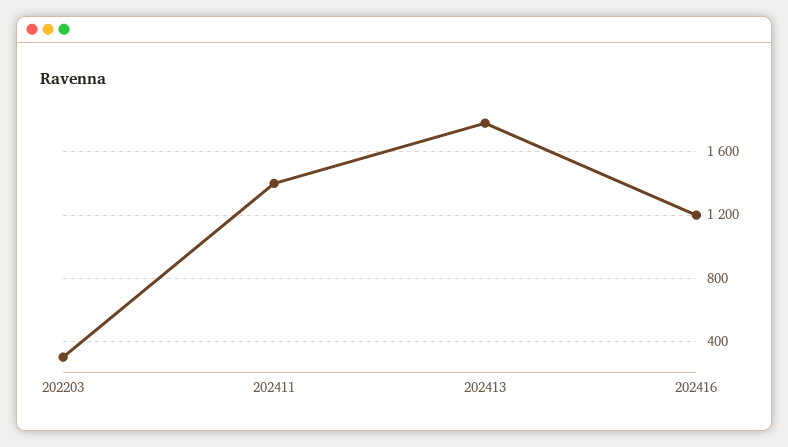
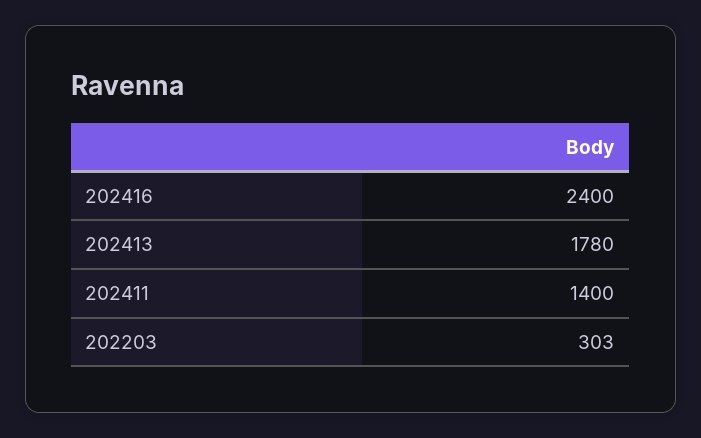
  {
    "202203": 303,
    "202411": 1400,
    "202413": 1780,
-   "202416": 1200
+   "202416": 2400
  }

